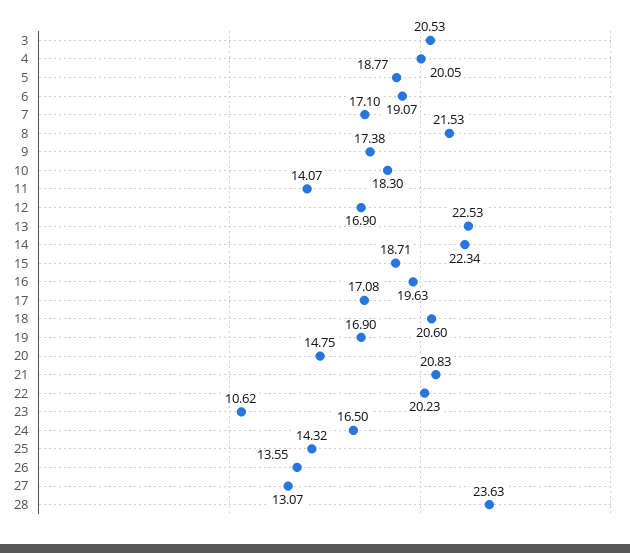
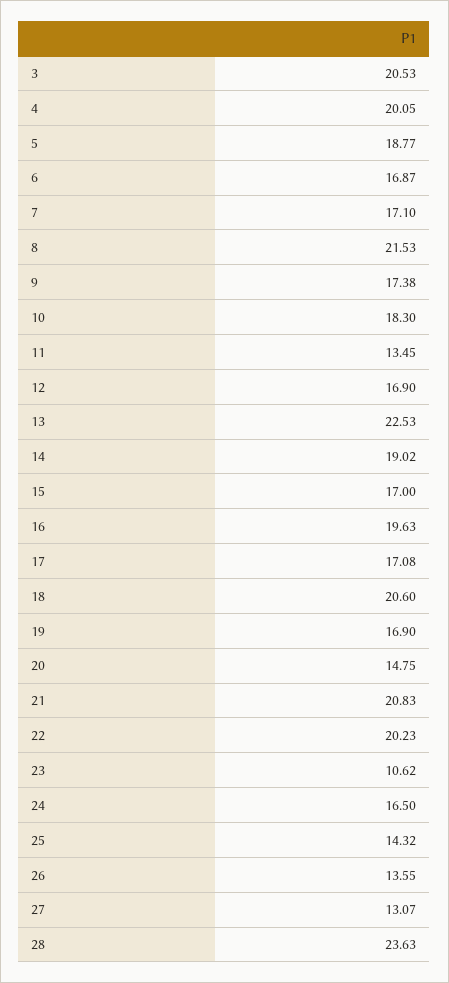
  {
    "3": 20.53,
    "4": 20.05,
    "5": 18.77,
-   "6": 19.07,
+   "6": 16.87,
    "7": 17.1,
    "8": 21.53,
    "9": 17.38,
    "10": 18.3,
-   "11": 14.07,
+   "11": 13.45,
    "12": 16.9,
    "13": 22.53,
-   "14": 22.34,
+   "14": 19.02,
-   "15": 18.71,
+   "15": 17,
    "16": 19.63,
    "17": 17.08,
    "18": 20.6,
    "19": 16.9,
    "20": 14.75,
    "21": 20.83,
    "22": 20.23,
    "23": 10.62,
    "24": 16.5,
    "25": 14.32,
    "26": 13.55,
    "27": 13.07,
    "28": 23.63
  }

